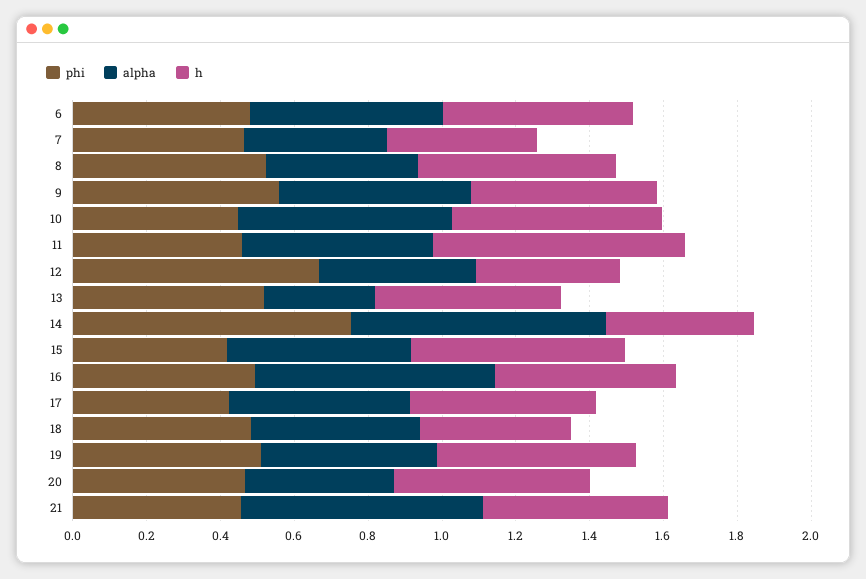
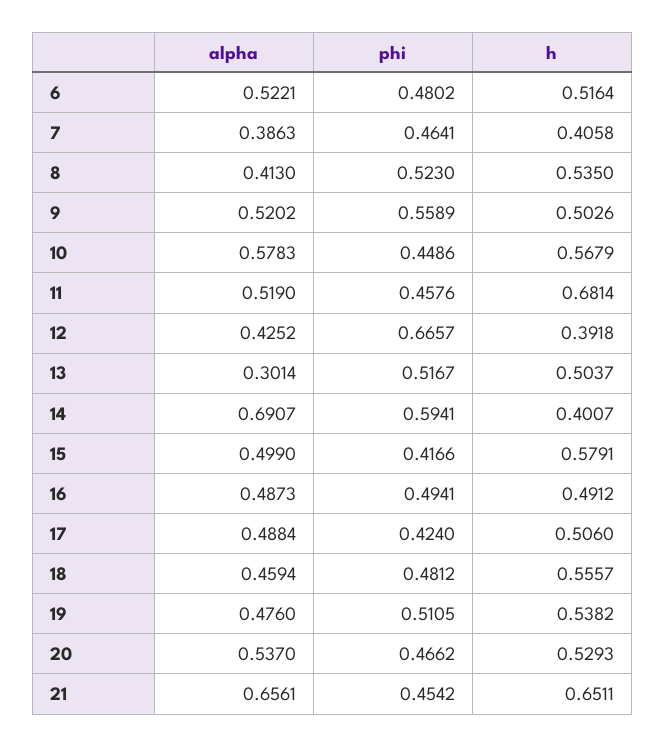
  {
    "phi": {
      "6": 0.4802,
      "7": 0.4641,
      "8": 0.523,
      "9": 0.5589,
      "10": 0.4486,
      "11": 0.4576,
      "12": 0.6657,
      "13": 0.5167,
-     "14": 0.75,
+     "14": 0.5941,
      "15": 0.4166,
      "16": 0.4941,
      "17": 0.424,
      "18": 0.4812,
      "19": 0.5105,
      "20": 0.4662,
      "21": 0.4542
    },
    "alpha": {
      "6": 0.5221,
      "7": 0.3863,
      "8": 0.413,
      "9": 0.5202,
      "10": 0.5783,
      "11": 0.519,
      "12": 0.4252,
      "13": 0.3014,
      "14": 0.6907,
      "15": 0.499,
-     "16": 0.65,
+     "16": 0.4873,
      "17": 0.4884,
      "18": 0.4594,
      "19": 0.476,
-     "20": 0.4,
+     "20": 0.537,
      "21": 0.6561
    },
    "h": {
      "6": 0.5164,
      "7": 0.4058,
      "8": 0.535,
      "9": 0.5026,
      "10": 0.5679,
      "11": 0.6814,
      "12": 0.3918,
      "13": 0.5037,
      "14": 0.4007,
      "15": 0.5791,
      "16": 0.4912,
      "17": 0.506,
-     "18": 0.4,
+     "18": 0.5557,
      "19": 0.5382,
      "20": 0.5293,
-     "21": 0.5
+     "21": 0.6511
    }
  }

